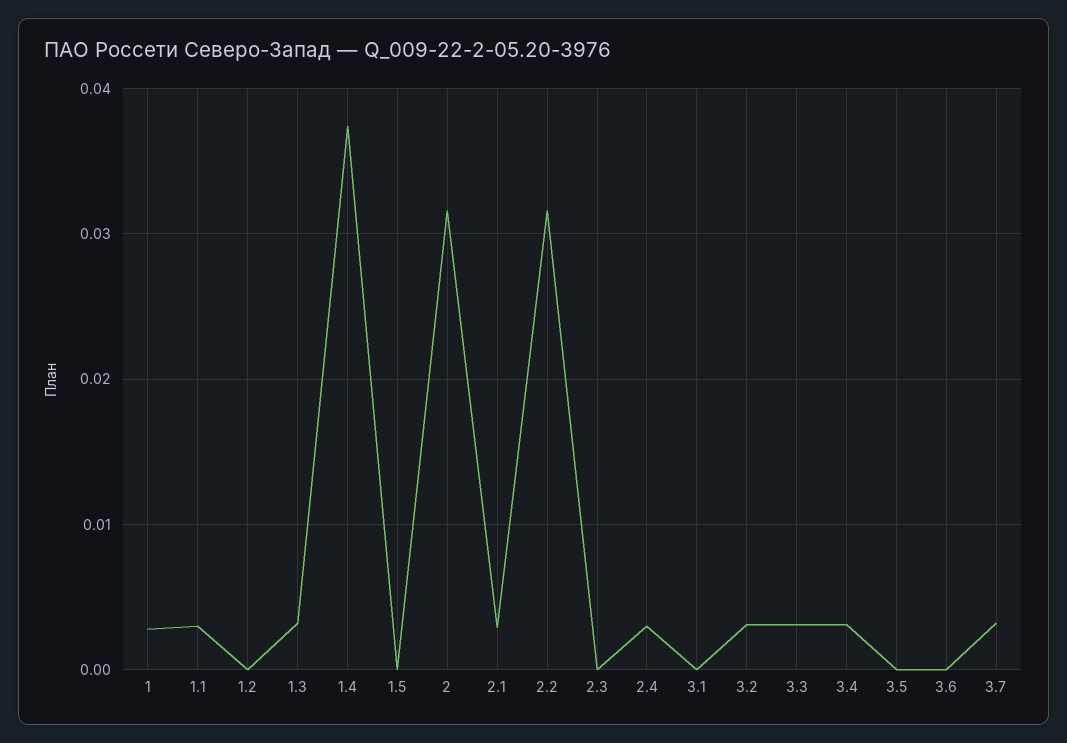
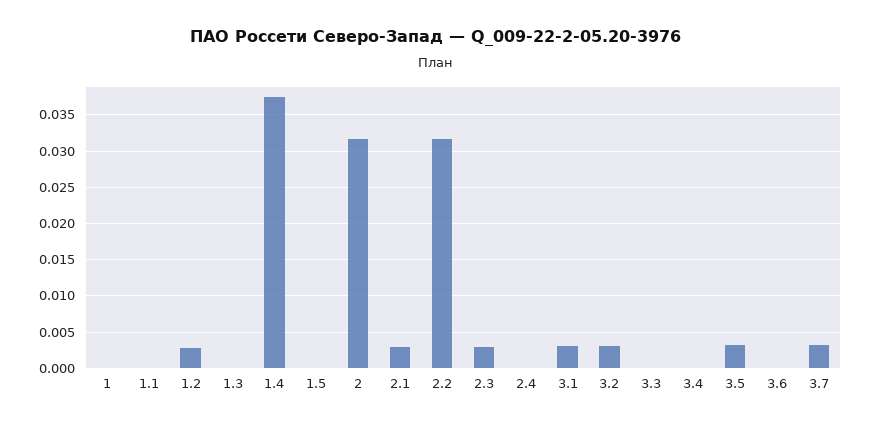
  {
-   "1": 0.003,
+   "1": 0,
-   "1.1": 0.003,
+   "1.1": 0,
-   "1.2": 0,
+   "1.2": 0.003,
-   "1.3": 0.003,
+   "1.3": 0,
    "1.4": 0.037,
    "1.5": 0,
    "2": 0.032,
    "2.1": 0.003,
    "2.2": 0.032,
-   "2.3": 0,
+   "2.3": 0.003,
-   "2.4": 0.003,
+   "2.4": 0,
-   "3.1": 0,
+   "3.1": 0.003,
    "3.2": 0.003,
-   "3.3": 0.003,
+   "3.3": 0,
-   "3.4": 0.003,
+   "3.4": 0,
-   "3.5": 0,
+   "3.5": 0.003,
    "3.6": 0,
    "3.7": 0.003
  }

